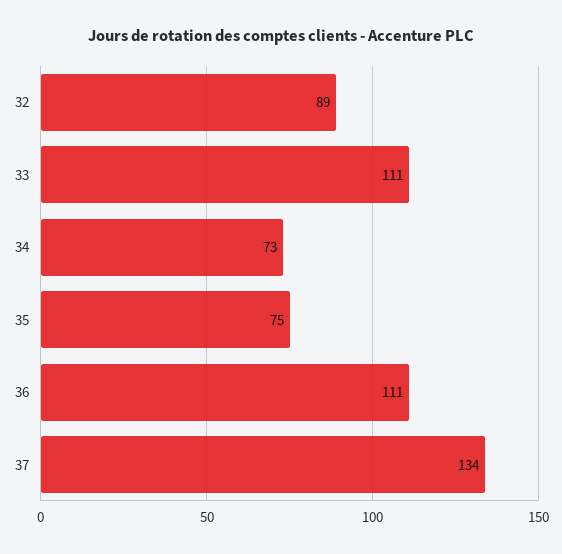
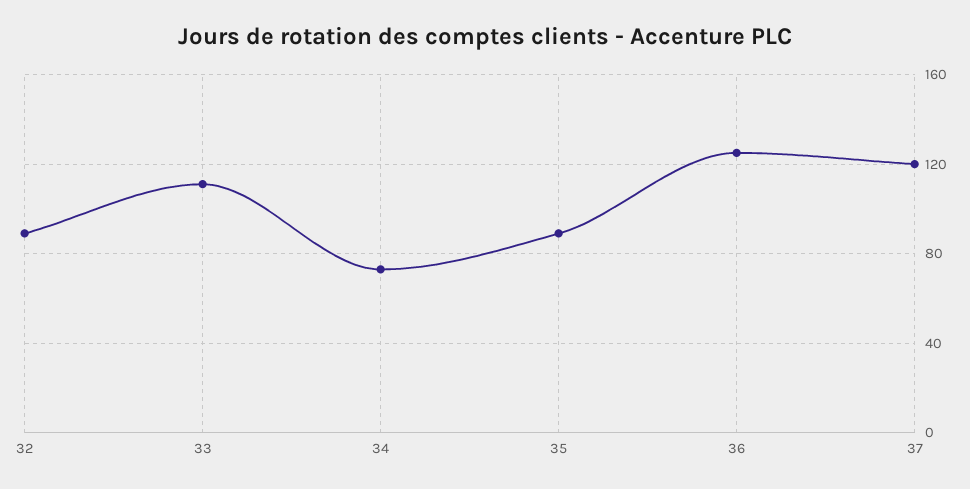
  {
    "32": 89,
    "33": 111,
    "34": 73,
-   "35": 75,
+   "35": 90,
-   "36": 111,
+   "36": 125,
-   "37": 134
+   "37": 120
  }

